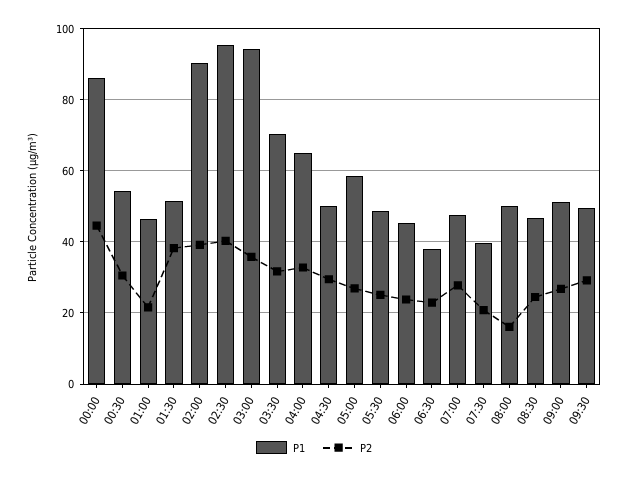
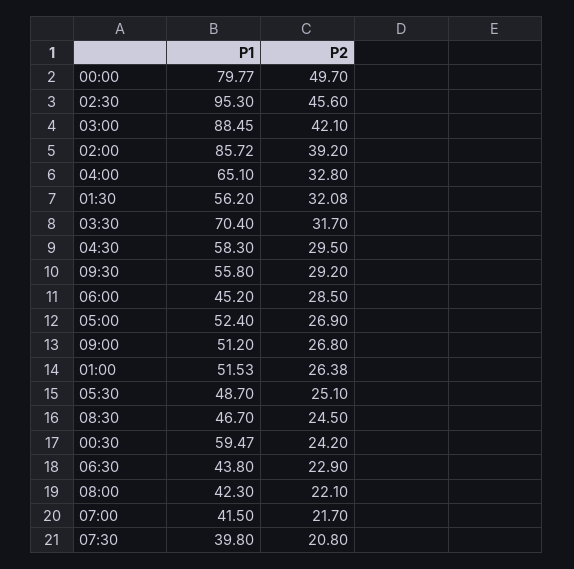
  {
    "P1": {
-     "00:00": 86,
+     "00:00": 79.77,
-     "00:30": 54,
+     "00:30": 59.47,
-     "01:00": 46,
+     "01:00": 51.53,
-     "01:30": 52,
+     "01:30": 56.2,
-     "02:00": 90,
+     "02:00": 85.72,
      "02:30": 95.3,
-     "03:00": 94,
+     "03:00": 88.45,
      "03:30": 70.4,
      "04:00": 65.1,
-     "04:30": 50,
+     "04:30": 58.3,
-     "05:00": 58,
+     "05:00": 52.4,
      "05:30": 48.7,
      "06:00": 45.2,
-     "06:30": 38,
+     "06:30": 43.8,
-     "07:00": 48,
+     "07:00": 41.5,
      "07:30": 39.8,
-     "08:00": 50,
+     "08:00": 42.3,
      "08:30": 46.7,
      "09:00": 51.2,
-     "09:30": 50
+     "09:30": 55.8
    },
    "P2": {
-     "00:00": 44,
+     "00:00": 49.7,
-     "00:30": 30,
+     "00:30": 24.2,
-     "01:00": 22,
+     "01:00": 26.38,
-     "01:30": 38,
+     "01:30": 32.08,
      "02:00": 39.2,
-     "02:30": 40,
+     "02:30": 45.6,
-     "03:00": 36,
+     "03:00": 42.1,
      "03:30": 31.7,
      "04:00": 32.8,
      "04:30": 29.5,
      "05:00": 26.9,
      "05:30": 25.1,
-     "06:00": 24,
+     "06:00": 28.5,
      "06:30": 22.9,
-     "07:00": 28,
+     "07:00": 21.7,
      "07:30": 20.8,
-     "08:00": 16,
+     "08:00": 22.1,
      "08:30": 24.5,
      "09:00": 26.8,
      "09:30": 29.2
    }
  }

